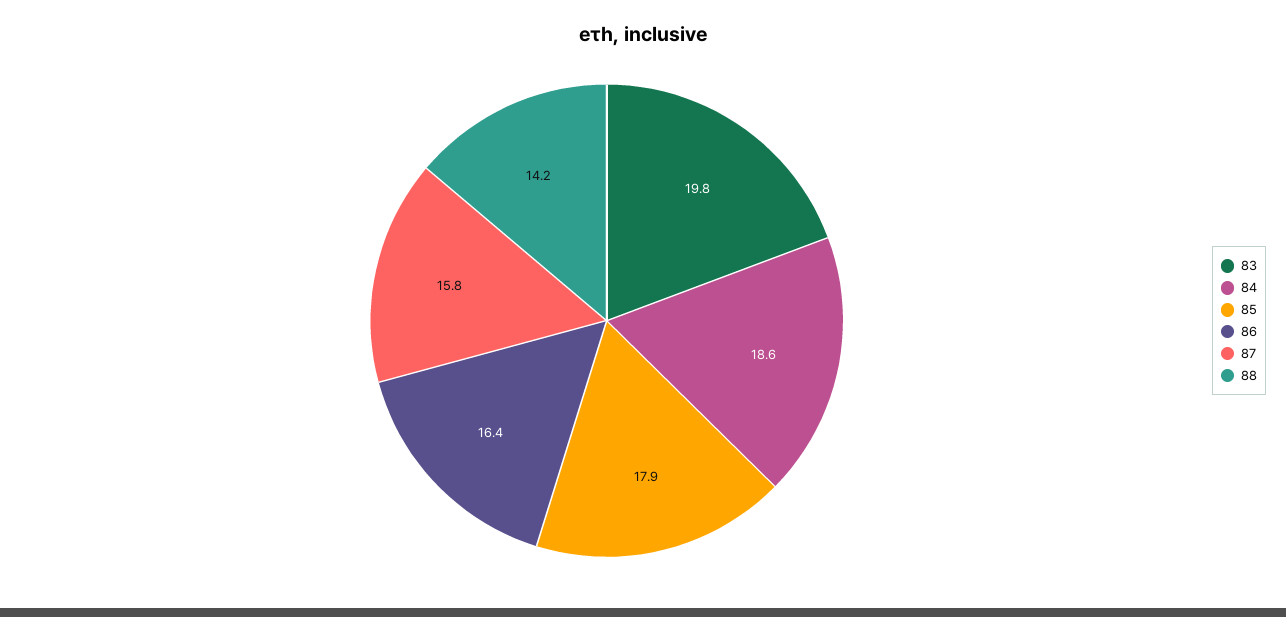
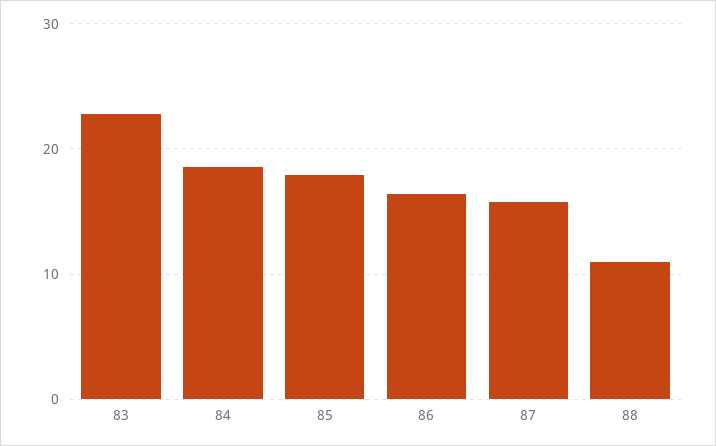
  {
-   "83": 19.8,
+   "83": 23,
    "84": 18.6,
    "85": 17.9,
    "86": 16.4,
    "87": 15.8,
-   "88": 14.2
+   "88": 11
  }

